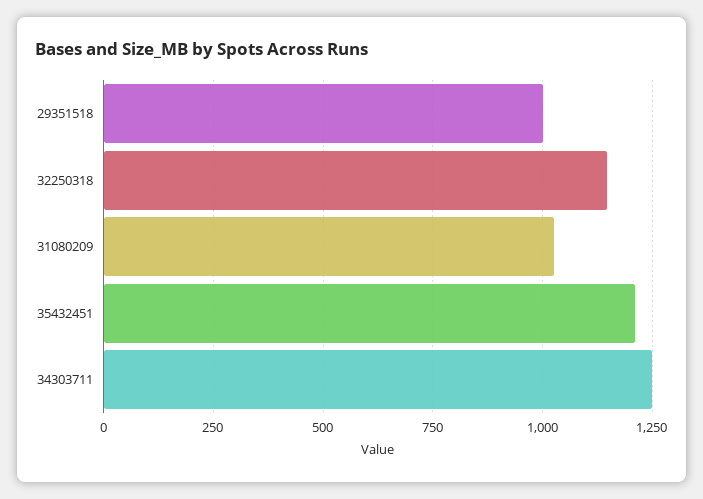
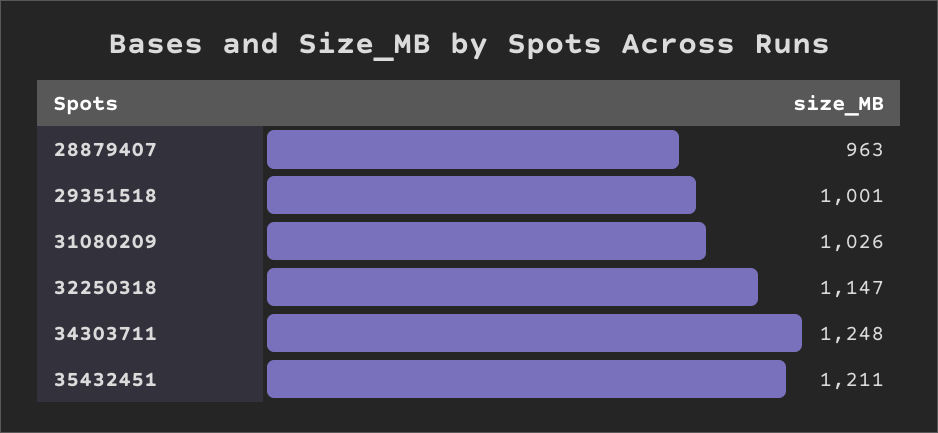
  {
    "29351518": 1001,
    "32250318": 1147,
    "31080209": 1026,
    "35432451": 1211,
-   "34303711": 1248
+   "34303711": 1248,
+   "28879407": 963
  }

